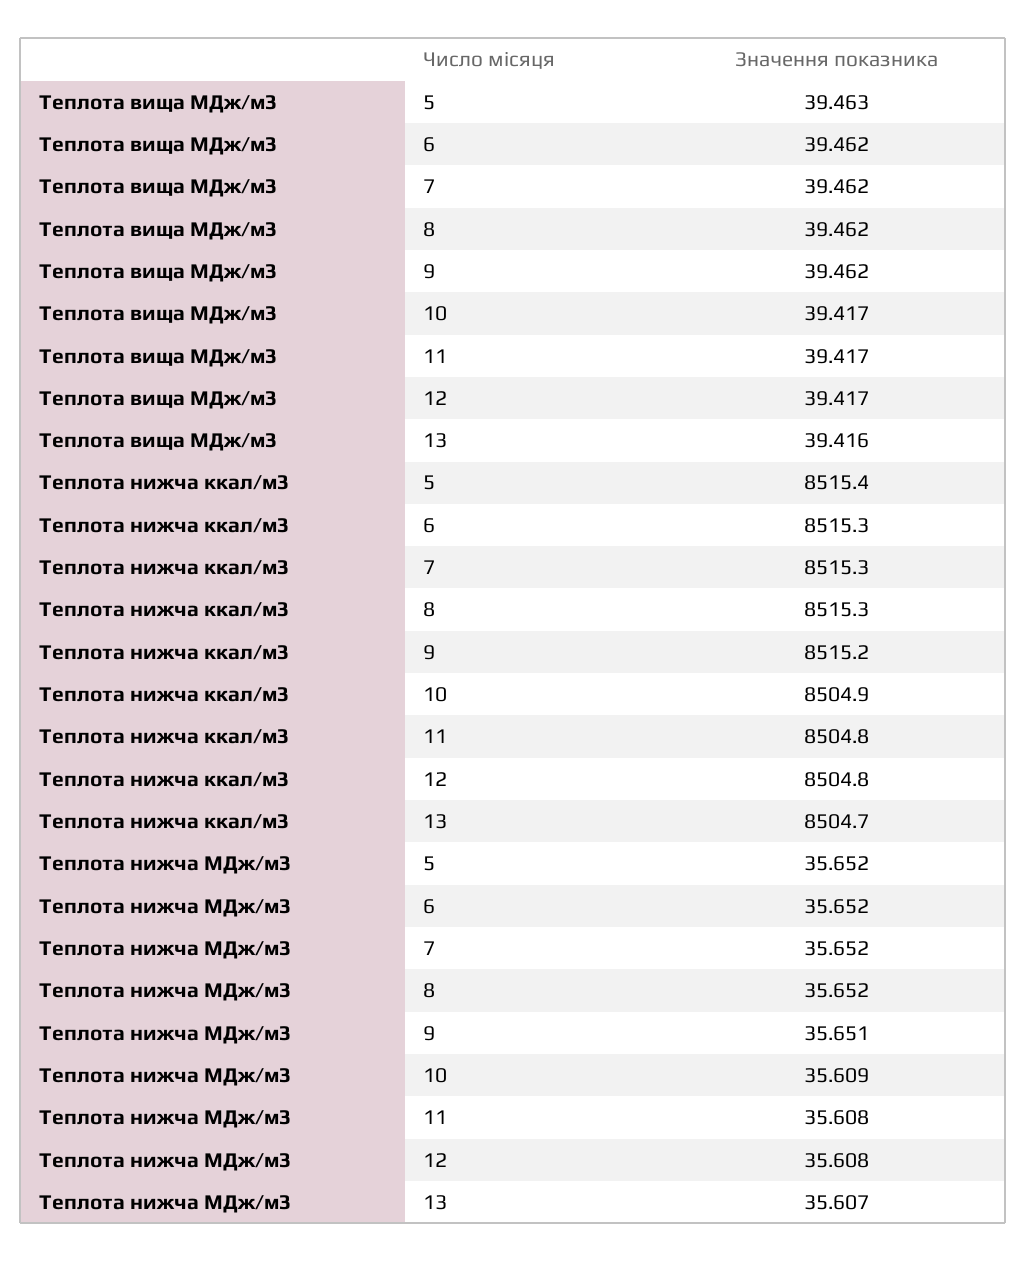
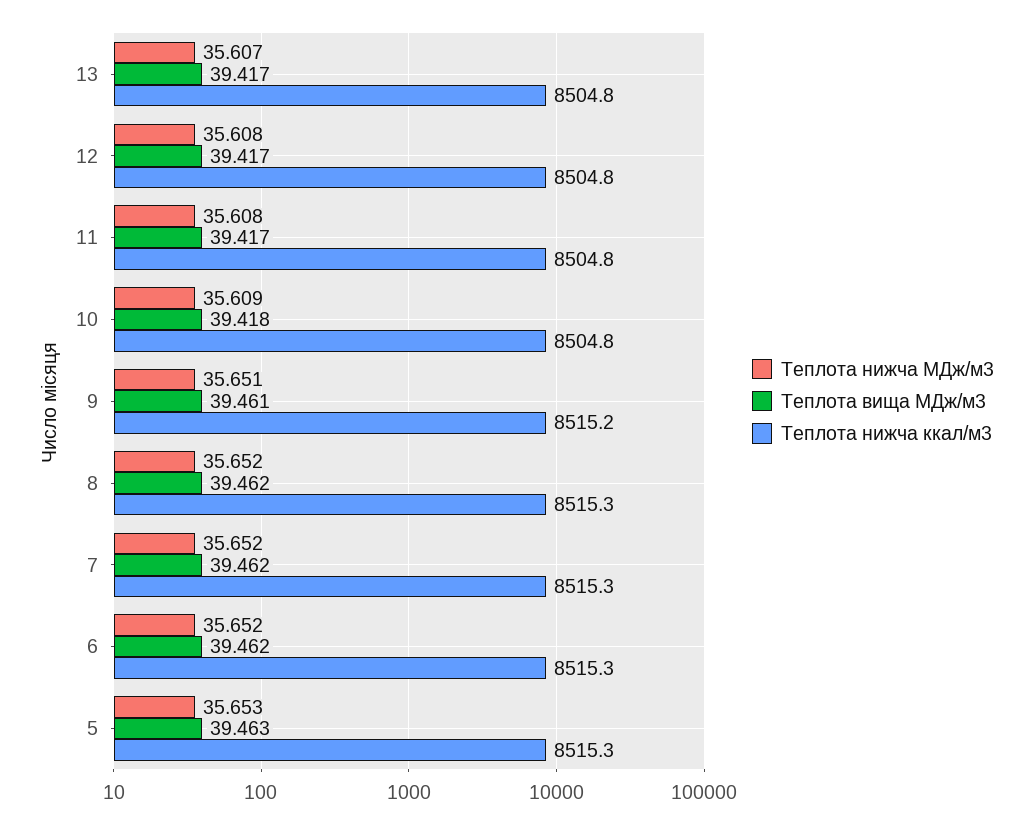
  {
    "Теплота вища МДж/м3": {
      "5": 39.463,
      "6": 39.462,
      "7": 39.462,
      "8": 39.462,
-     "9": 39.462,
+     "9": 39.461,
-     "10": 39.417,
+     "10": 39.418,
      "11": 39.417,
      "12": 39.417,
-     "13": 39.416
+     "13": 39.417
    },
    "Теплота нижча ккал/м3": {
-     "5": 8515.4,
+     "5": 8515.3,
      "6": 8515.3,
      "7": 8515.3,
      "8": 8515.3,
      "9": 8515.2,
-     "10": 8504.9,
+     "10": 8504.8,
      "11": 8504.8,
      "12": 8504.8,
-     "13": 8504.7
+     "13": 8504.8
    },
    "Теплота нижча МДж/м3": {
-     "5": 35.652,
+     "5": 35.653,
      "6": 35.652,
      "7": 35.652,
      "8": 35.652,
      "9": 35.651,
      "10": 35.609,
      "11": 35.608,
      "12": 35.608,
      "13": 35.607
    }
  }

